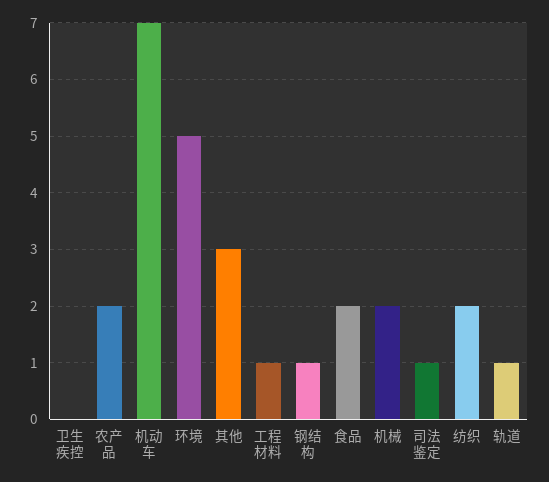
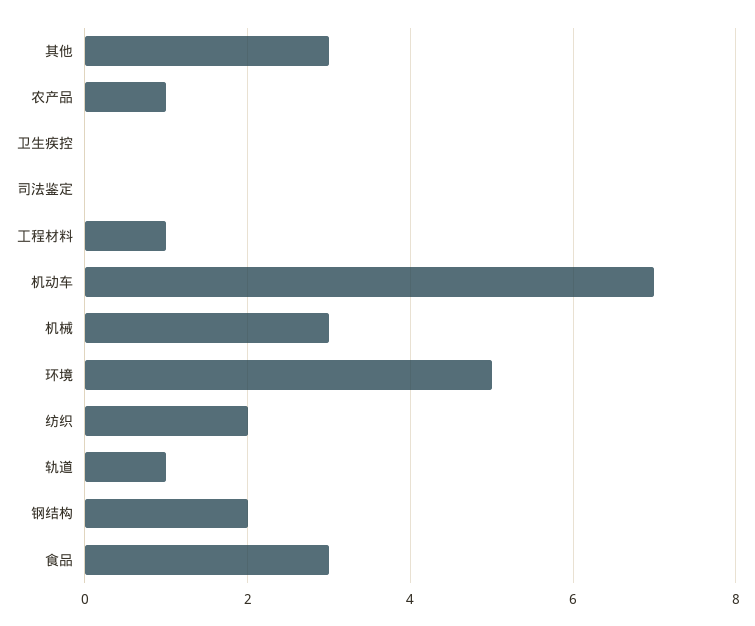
  {
    "卫生疾控": 0,
-   "农产品": 2,
+   "农产品": 1,
    "机动车": 7,
    "环境": 5,
    "其他": 3,
    "工程材料": 1,
-   "钢结构": 1,
+   "钢结构": 2,
-   "食品": 2,
+   "食品": 3,
-   "机械": 2,
+   "机械": 3,
-   "司法鉴定": 1,
+   "司法鉴定": 0,
    "纺织": 2,
    "轨道": 1
  }

